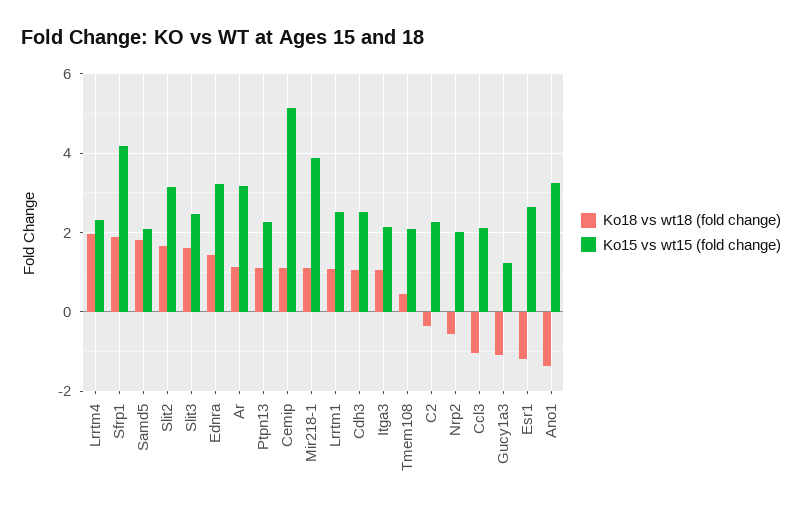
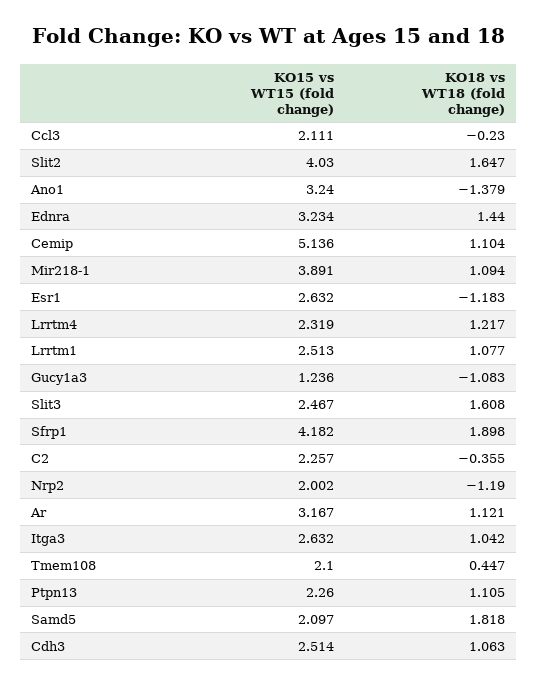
  {
    "Ko18 vs wt18 (fold change)": {
-     "Lrrtm4": 2,
+     "Lrrtm4": 1.217,
      "Sfrp1": 1.898,
      "Samd5": 1.818,
      "Slit2": 1.647,
      "Slit3": 1.608,
      "Ednra": 1.44,
      "Ar": 1.121,
      "Ptpn13": 1.105,
      "Cemip": 1.104,
      "Mir218-1": 1.094,
      "Lrrtm1": 1.077,
      "Cdh3": 1.063,
      "Itga3": 1.042,
      "Tmem108": 0.447,
      "C2": -0.355,
-     "Nrp2": -0.6,
+     "Nrp2": -1.19,
-     "Ccl3": -1,
+     "Ccl3": -0.23,
      "Gucy1a3": -1.083,
      "Esr1": -1.183,
      "Ano1": -1.379
    },
    "Ko15 vs wt15 (fold change)": {
      "Lrrtm4": 2.319,
      "Sfrp1": 4.182,
      "Samd5": 2.097,
-     "Slit2": 3.2,
+     "Slit2": 4.03,
      "Slit3": 2.467,
      "Ednra": 3.234,
      "Ar": 3.167,
      "Ptpn13": 2.26,
      "Cemip": 5.136,
      "Mir218-1": 3.891,
      "Lrrtm1": 2.513,
      "Cdh3": 2.514,
-     "Itga3": 2.2,
+     "Itga3": 2.632,
      "Tmem108": 2.1,
      "C2": 2.257,
      "Nrp2": 2.002,
      "Ccl3": 2.111,
      "Gucy1a3": 1.236,
      "Esr1": 2.632,
      "Ano1": 3.24
    }
  }

